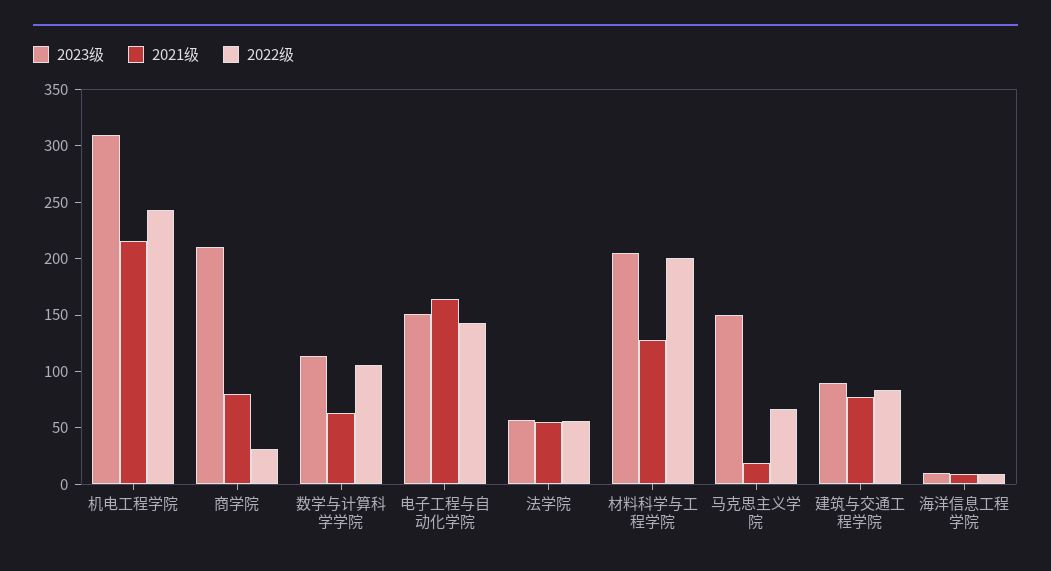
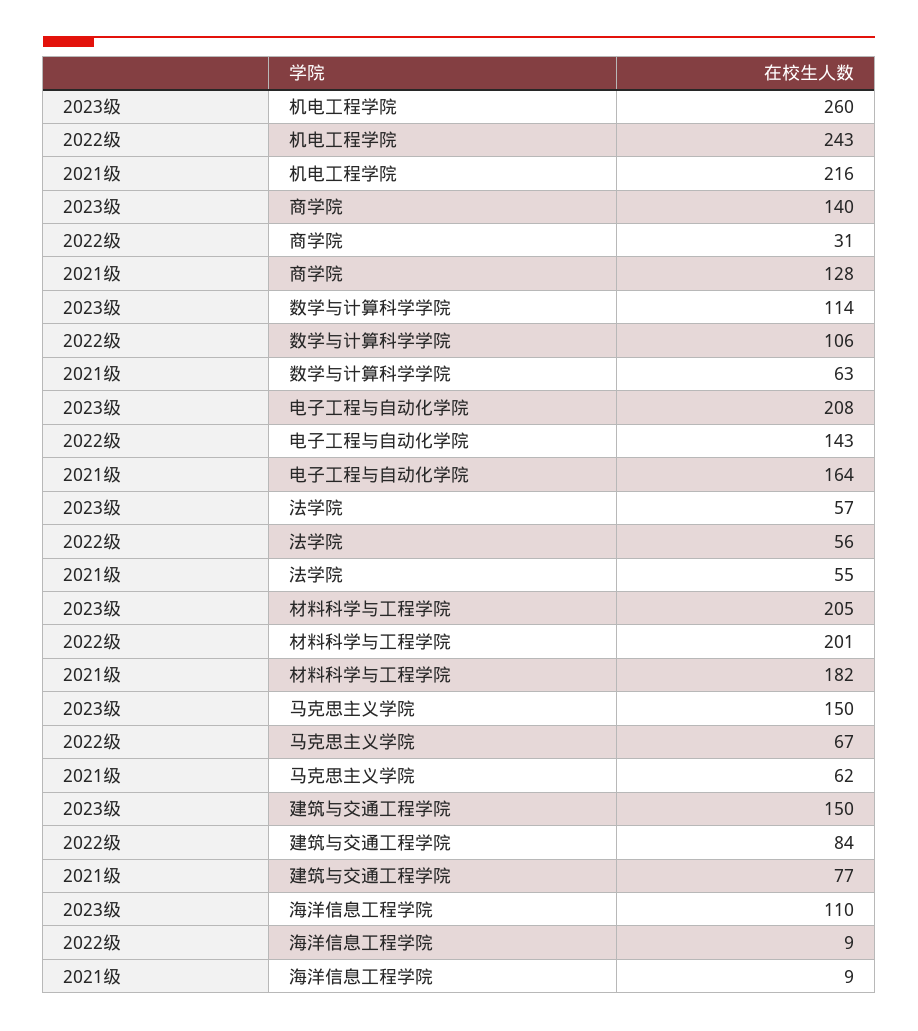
  {
    "2023级": {
-     "机电工程学院": 310,
+     "机电工程学院": 260,
-     "商学院": 210,
+     "商学院": 140,
      "数学与计算科学学院": 114,
-     "电子工程与自动化学院": 150,
+     "电子工程与自动化学院": 208,
      "法学院": 57,
      "材料科学与工程学院": 205,
      "马克思主义学院": 150,
-     "建筑与交通工程学院": 90,
+     "建筑与交通工程学院": 150,
-     "海洋信息工程学院": 10
+     "海洋信息工程学院": 110
    },
    "2021级": {
      "机电工程学院": 216,
-     "商学院": 80,
+     "商学院": 128,
      "数学与计算科学学院": 63,
      "电子工程与自动化学院": 164,
      "法学院": 55,
-     "材料科学与工程学院": 130,
+     "材料科学与工程学院": 182,
-     "马克思主义学院": 20,
+     "马克思主义学院": 62,
      "建筑与交通工程学院": 77,
      "海洋信息工程学院": 9
    },
    "2022级": {
      "机电工程学院": 243,
      "商学院": 31,
      "数学与计算科学学院": 106,
      "电子工程与自动化学院": 143,
      "法学院": 56,
      "材料科学与工程学院": 201,
      "马克思主义学院": 67,
      "建筑与交通工程学院": 84,
      "海洋信息工程学院": 9
    }
  }

